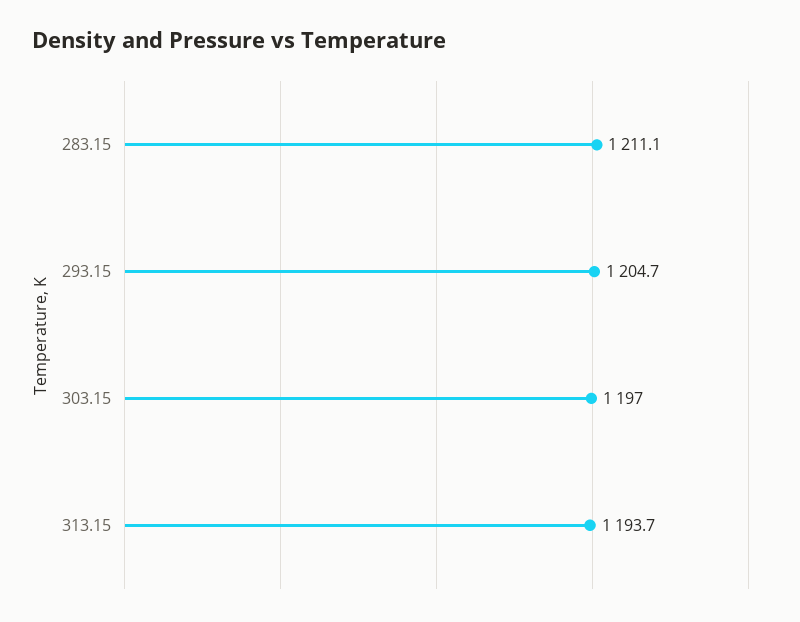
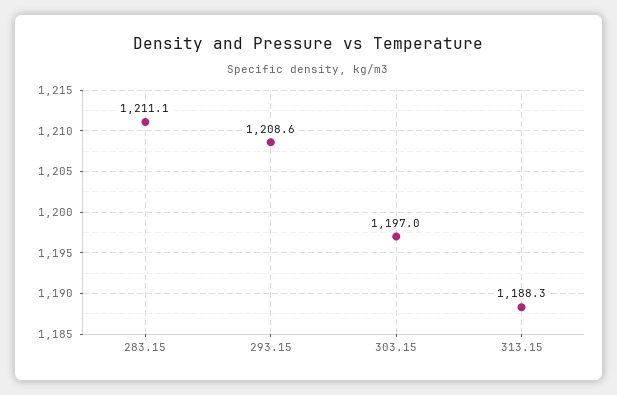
  {
    "283.15": 1211.1,
-   "293.15": 1204.7,
+   "293.15": 1208.6,
    "303.15": 1197,
-   "313.15": 1193.7
+   "313.15": 1188.3
  }

